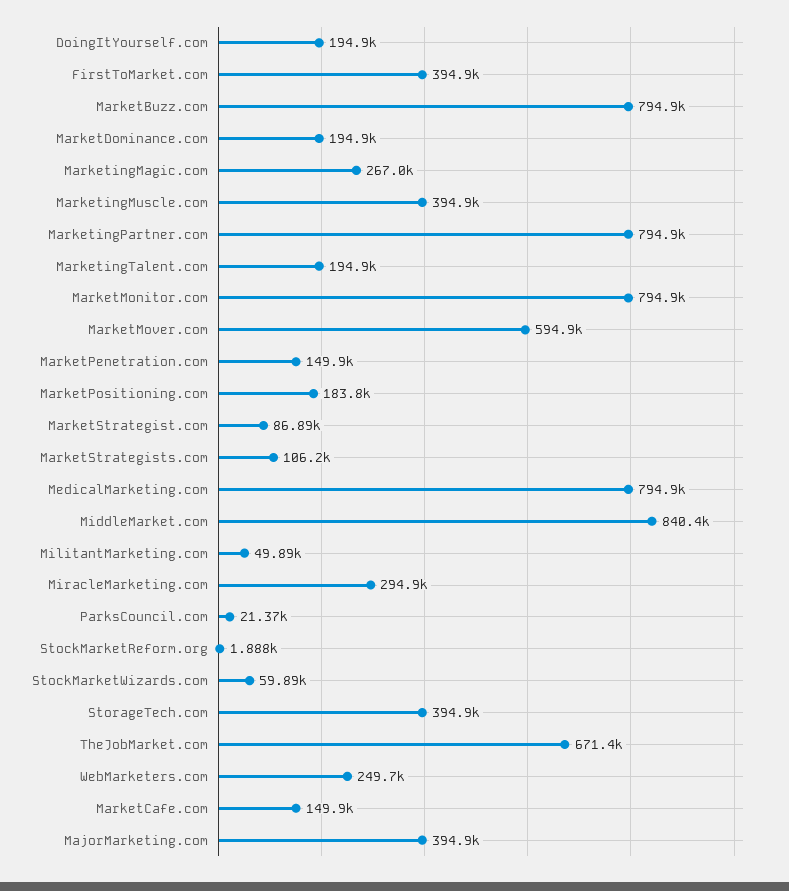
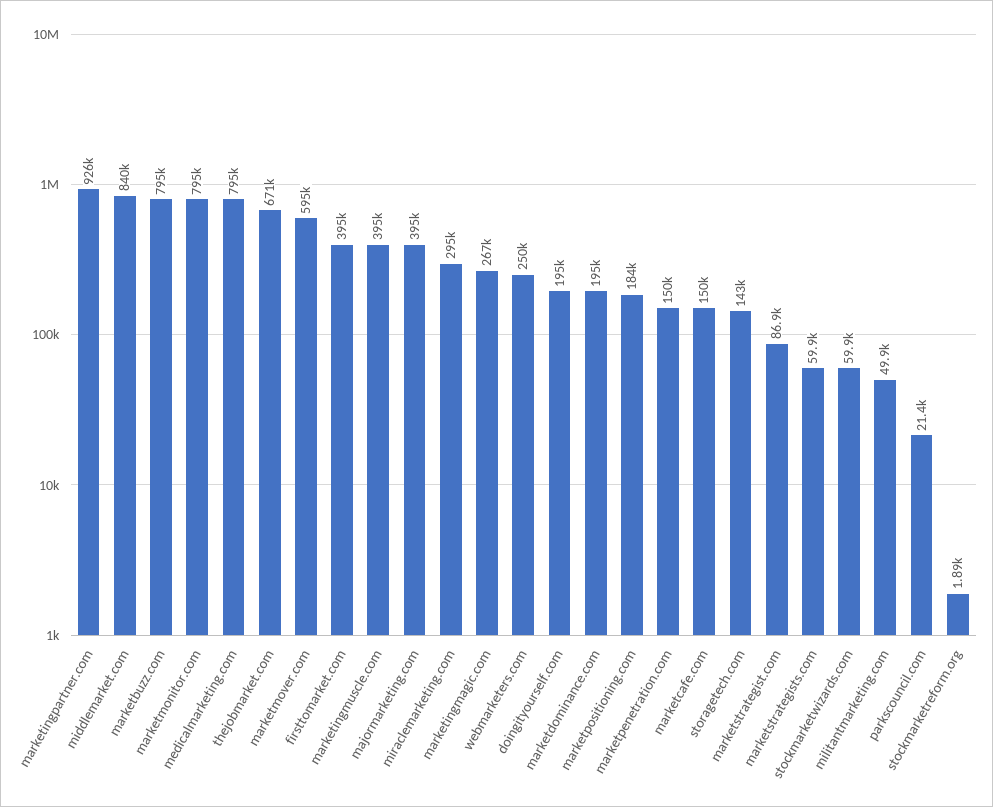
  {
    "DoingItYourself.com": 194900,
    "FirstToMarket.com": 394900,
    "MarketBuzz.com": 794900,
    "MarketDominance.com": 194900,
    "MarketingMagic.com": 267000,
    "MarketingMuscle.com": 394900,
-   "MarketingPartner.com": 794900,
+   "MarketingPartner.com": 926000,
-   "MarketingTalent.com": 194900,
    "MarketMonitor.com": 794900,
    "MarketMover.com": 594900,
    "MarketPenetration.com": 149900,
    "MarketPositioning.com": 183800,
    "MarketStrategist.com": 86890,
-   "MarketStrategists.com": 106200,
+   "MarketStrategists.com": 59900,
    "MedicalMarketing.com": 794900,
    "MiddleMarket.com": 840400,
    "MilitantMarketing.com": 49890,
    "MiracleMarketing.com": 294900,
    "ParksCouncil.com": 21370,
    "StockMarketReform.org": 1888,
    "StockMarketWizards.com": 59890,
-   "StorageTech.com": 394900,
+   "StorageTech.com": 143000,
    "TheJobMarket.com": 671400,
    "WebMarketers.com": 249700,
    "MarketCafe.com": 149900,
    "MajorMarketing.com": 394900
  }

